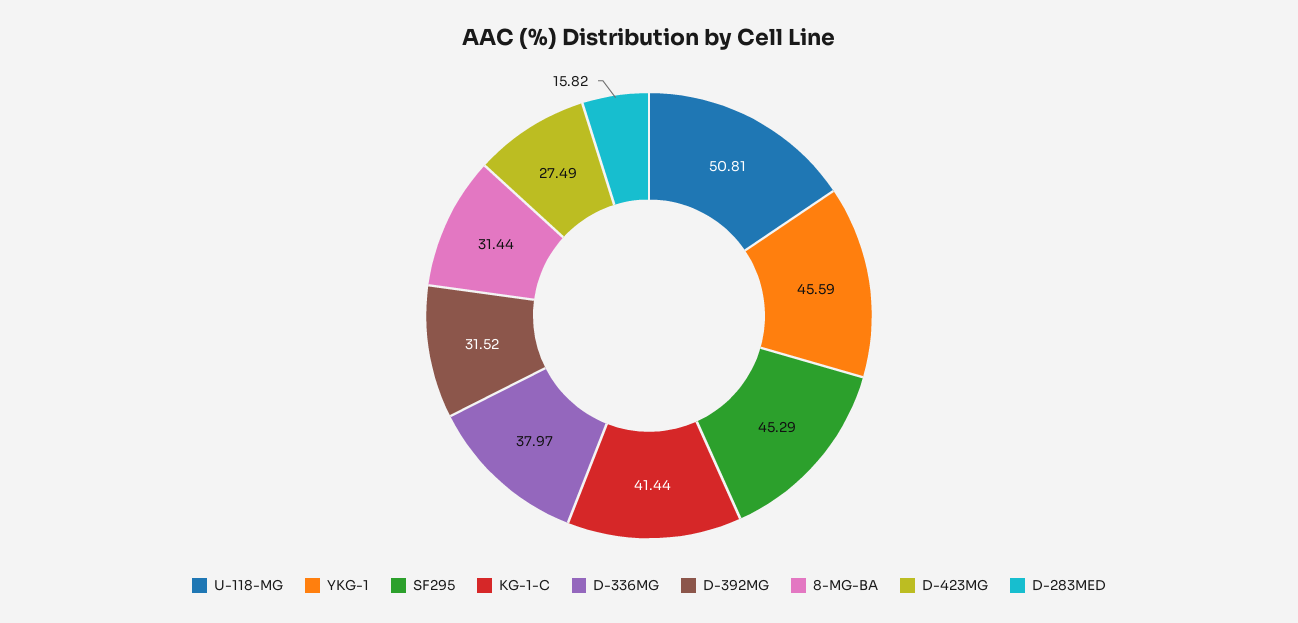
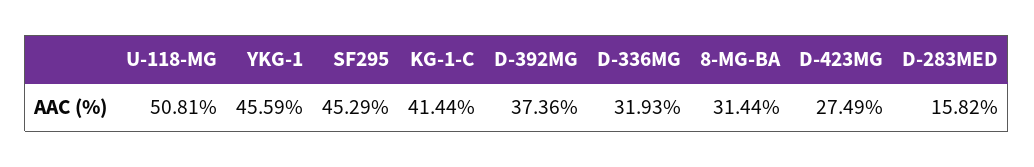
  {
    "U-118-MG": 50.81,
    "YKG-1": 45.59,
    "SF295": 45.29,
    "KG-1-C": 41.44,
-   "D-336MG": 37.97,
+   "D-336MG": 31.93,
-   "D-392MG": 31.52,
+   "D-392MG": 37.36,
    "8-MG-BA": 31.44,
    "D-423MG": 27.49,
    "D-283MED": 15.82
  }

